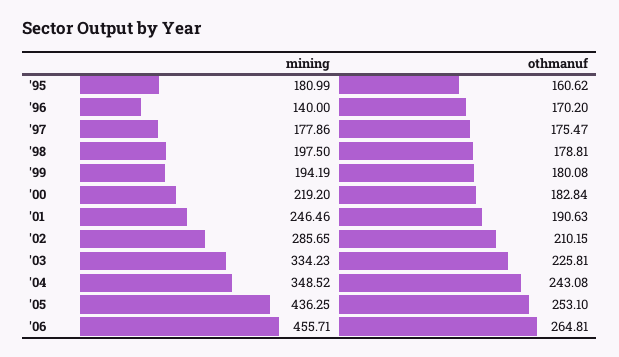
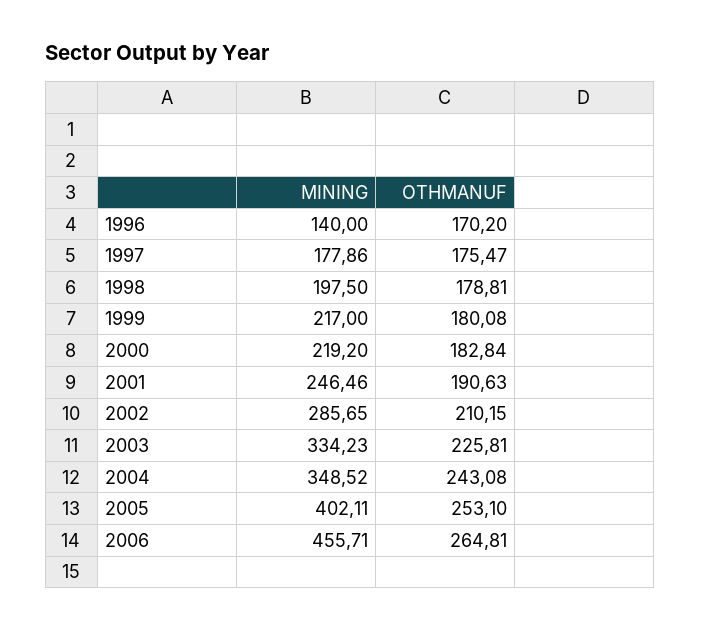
  {
    "mining": {
-     "'95": 180.99,
      "'96": 140,
      "'97": 177.86,
      "'98": 197.5,
-     "'99": 194.19,
+     "'99": 217,
      "'00": 219.2,
      "'01": 246.46,
      "'02": 285.65,
      "'03": 334.23,
      "'04": 348.52,
-     "'05": 436.25,
+     "'05": 402.11,
      "'06": 455.71
    },
    "othmanuf": {
-     "'95": 160.62,
      "'96": 170.2,
      "'97": 175.47,
      "'98": 178.81,
      "'99": 180.08,
      "'00": 182.84,
      "'01": 190.63,
      "'02": 210.15,
      "'03": 225.81,
      "'04": 243.08,
      "'05": 253.1,
      "'06": 264.81
    }
  }

